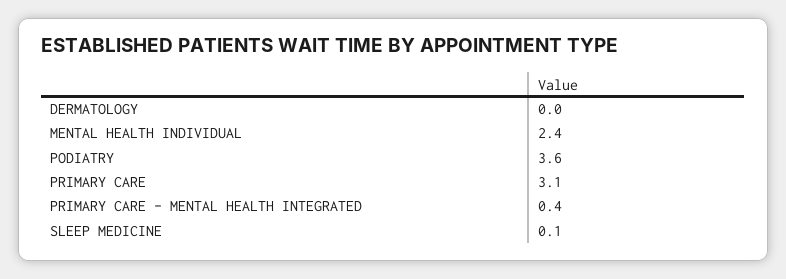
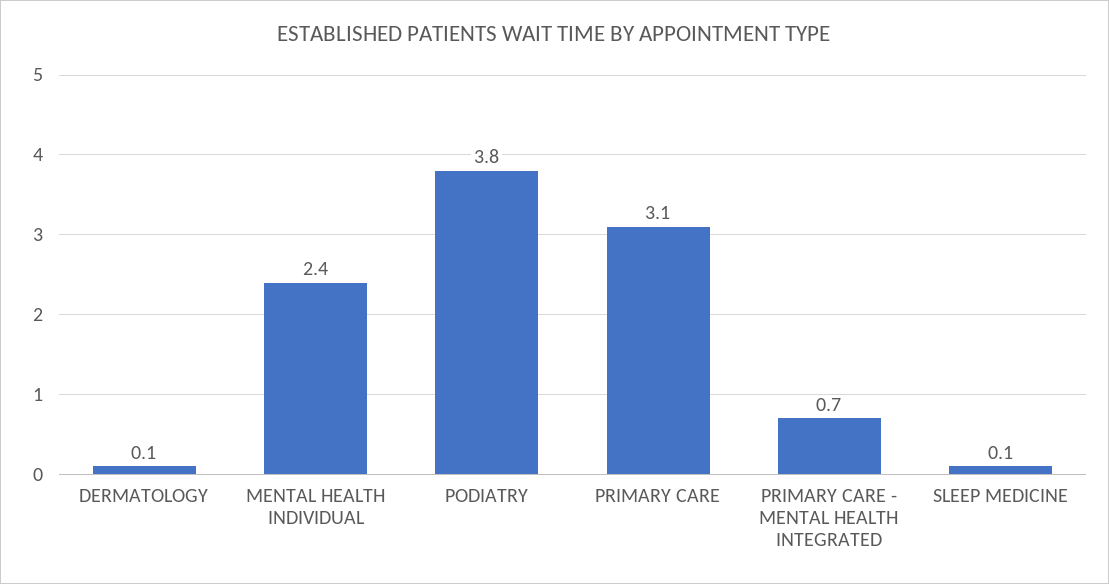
  {
-   "DERMATOLOGY": 0,
+   "DERMATOLOGY": 0.1,
    "MENTAL HEALTH INDIVIDUAL": 2.4,
-   "PODIATRY": 3.6,
+   "PODIATRY": 3.8,
    "PRIMARY CARE": 3.1,
-   "PRIMARY CARE - MENTAL HEALTH INTEGRATED": 0.4,
+   "PRIMARY CARE - MENTAL HEALTH INTEGRATED": 0.7,
    "SLEEP MEDICINE": 0.1
  }

